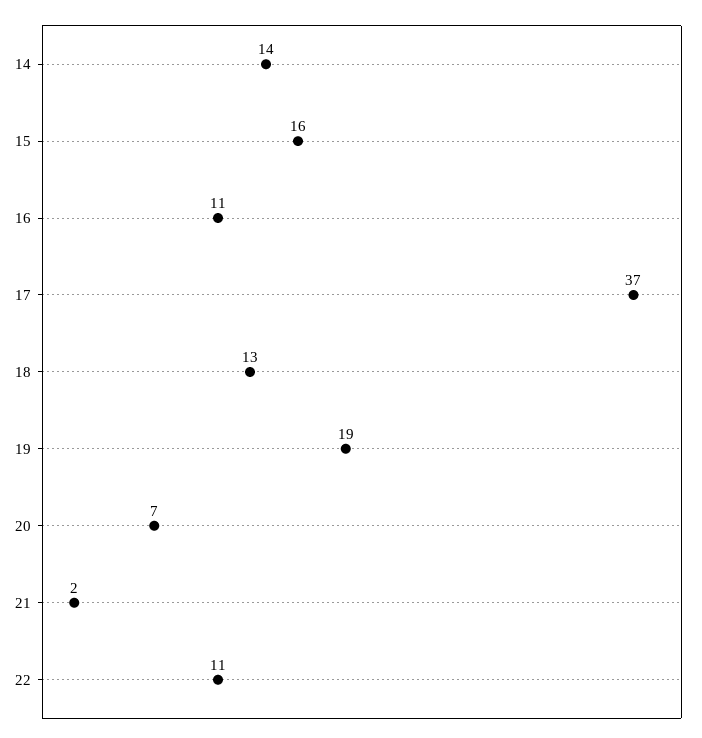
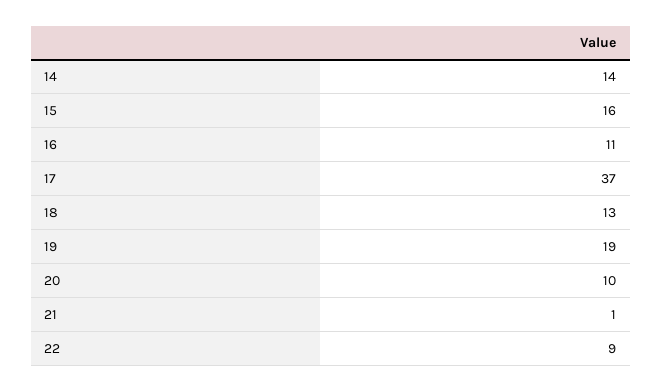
  {
    "14": 14,
    "15": 16,
    "16": 11,
    "17": 37,
    "18": 13,
    "19": 19,
-   "20": 7,
+   "20": 10,
-   "21": 2,
+   "21": 1,
-   "22": 11
+   "22": 9
  }

